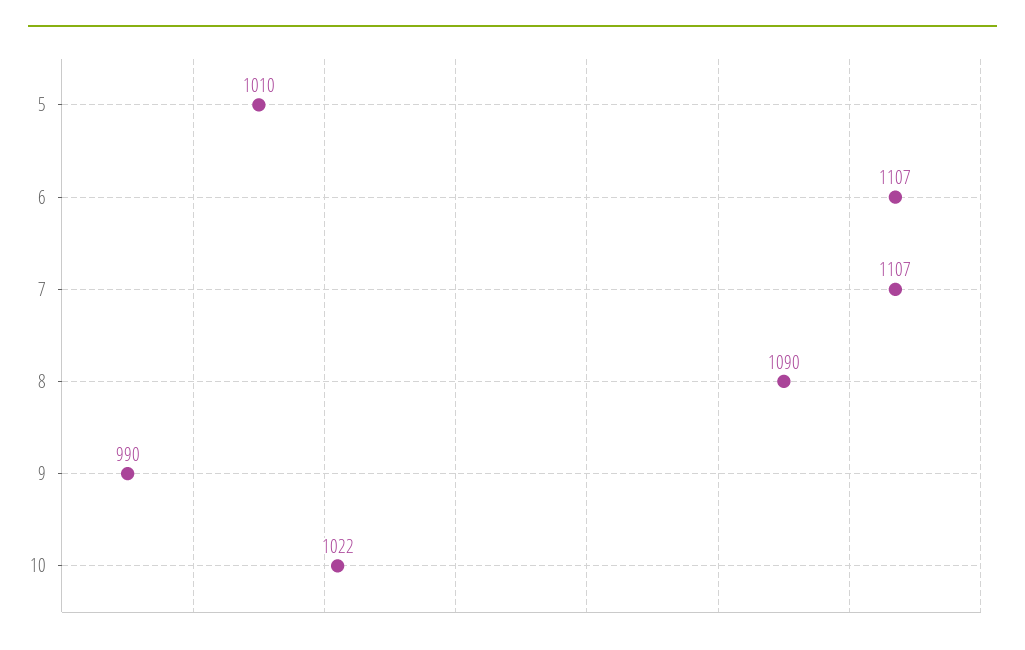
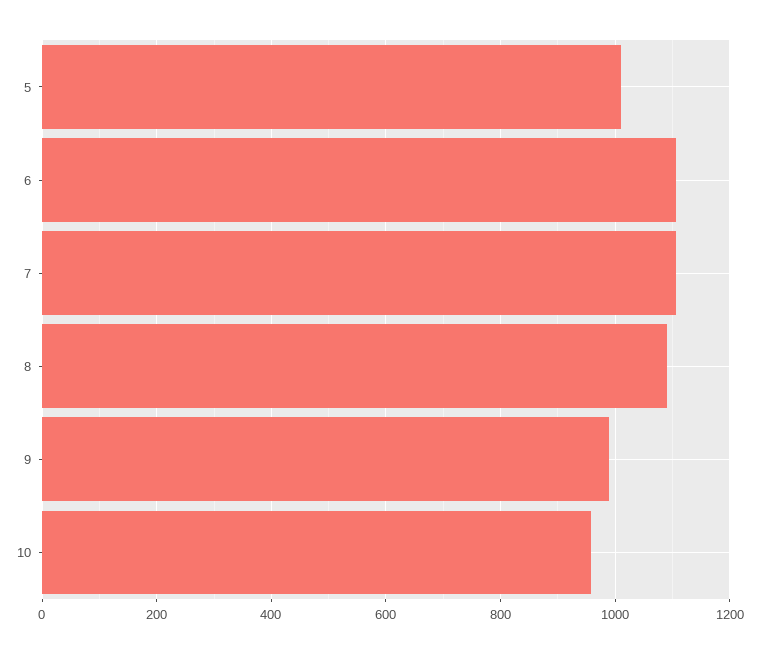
  {
    "5": 1010,
    "6": 1107,
    "7": 1107,
    "8": 1090,
    "9": 990,
-   "10": 1022
+   "10": 960
  }

